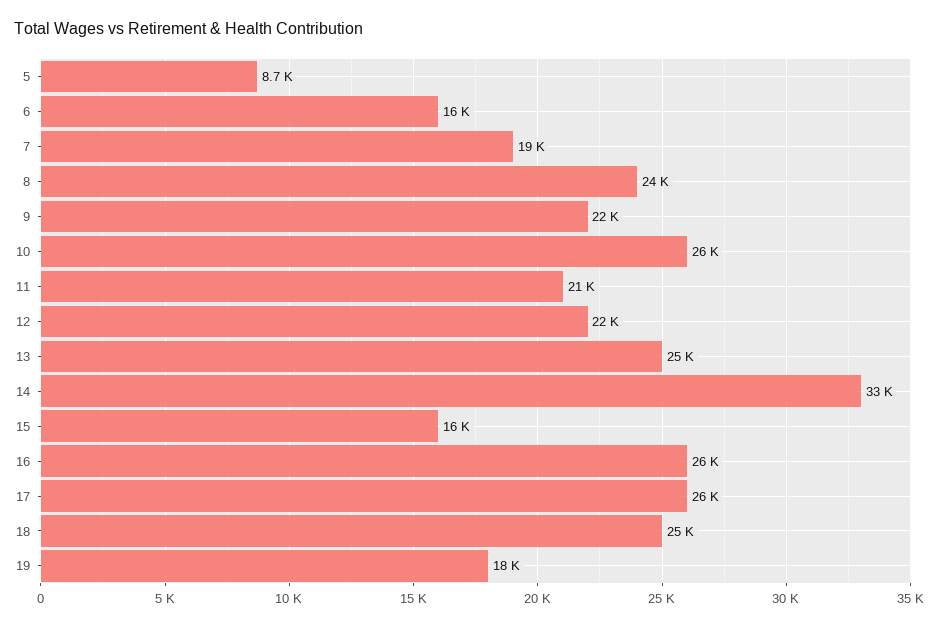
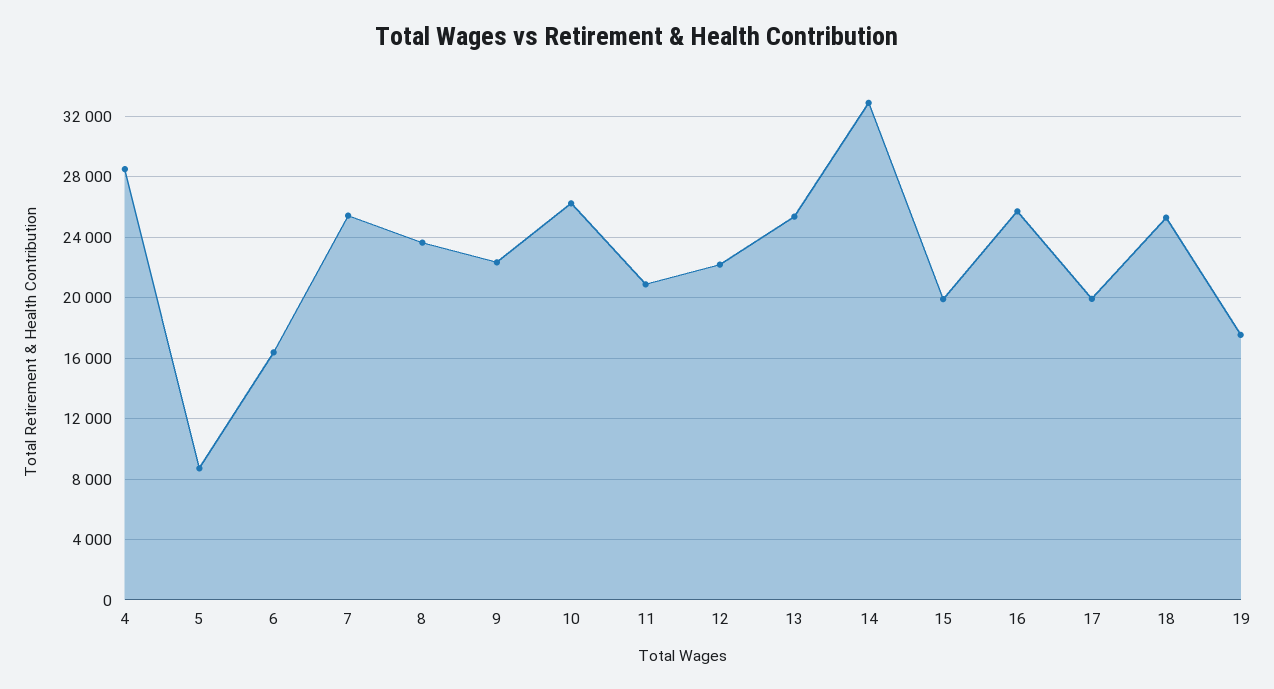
  {
    "5": 8700,
    "6": 16000,
-   "7": 19000,
+   "7": 25500,
    "8": 24000,
    "9": 22000,
    "10": 26000,
    "11": 21000,
    "12": 22000,
    "13": 25000,
    "14": 33000,
-   "15": 16000,
+   "15": 20000,
    "16": 26000,
-   "17": 26000,
+   "17": 20000,
    "18": 25000,
-   "19": 18000
+   "19": 18000,
+   "4": 28500
  }

